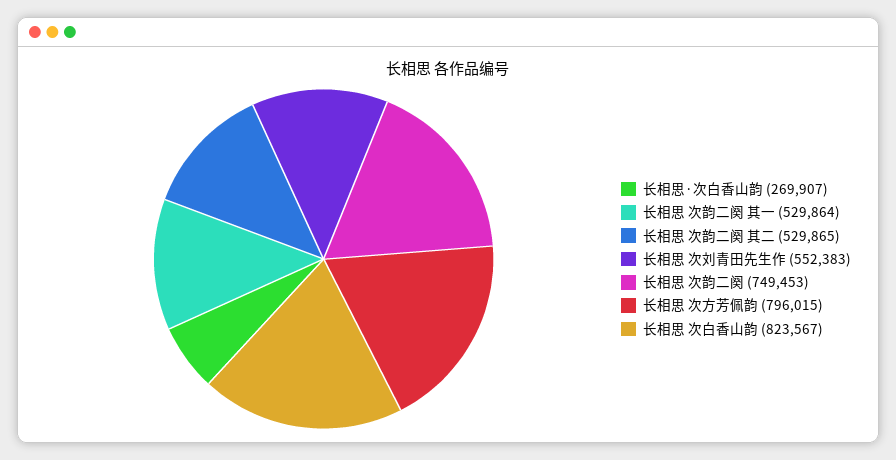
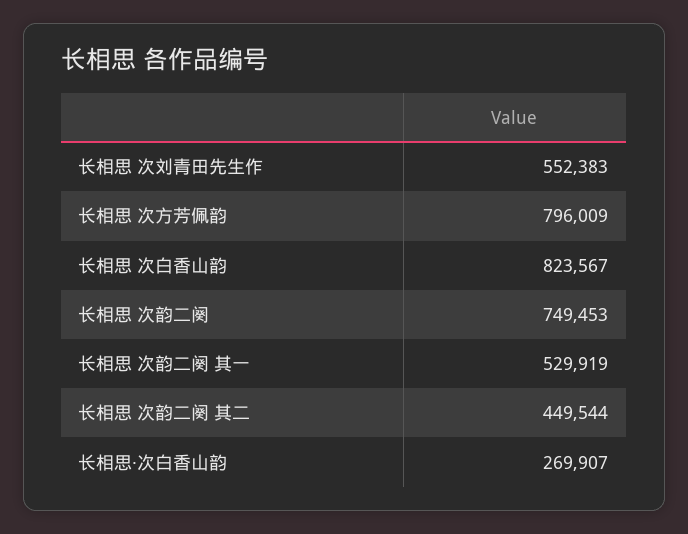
  {
    "长相思·次白香山韵": 269907,
-   "长相思 次韵二阕 其一": 529864,
+   "长相思 次韵二阕 其一": 529919,
-   "长相思 次韵二阕 其二": 529865,
+   "长相思 次韵二阕 其二": 449544,
    "长相思 次刘青田先生作": 552383,
    "长相思 次韵二阕": 749453,
-   "长相思 次方芳佩韵": 796015,
+   "长相思 次方芳佩韵": 796009,
    "长相思 次白香山韵": 823567
  }

